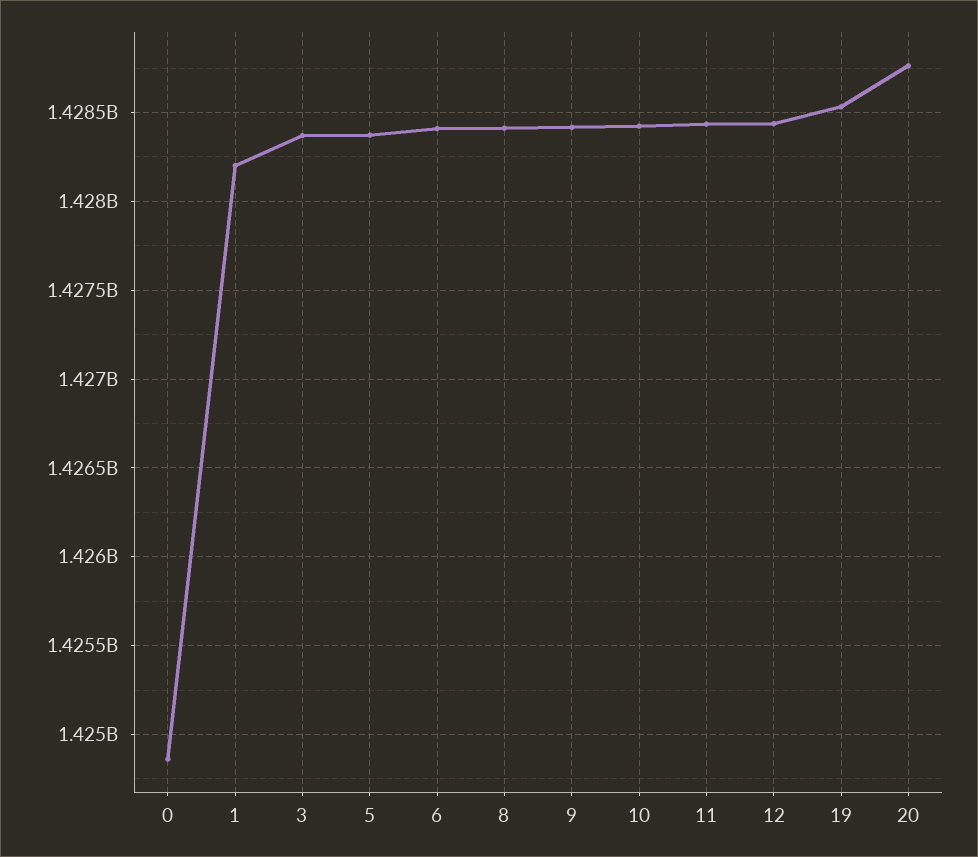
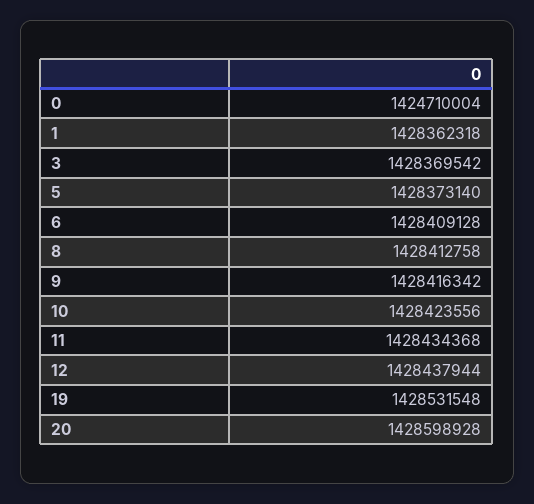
  {
-   "0": 1424850000,
+   "0": 1424710004,
-   "1": 1428200000,
+   "1": 1428362318,
    "3": 1428369542,
    "5": 1428373140,
    "6": 1428409128,
    "8": 1428412758,
    "9": 1428416342,
    "10": 1428423556,
    "11": 1428434368,
    "12": 1428437944,
    "19": 1428531548,
-   "20": 1428750000
+   "20": 1428598928
  }

